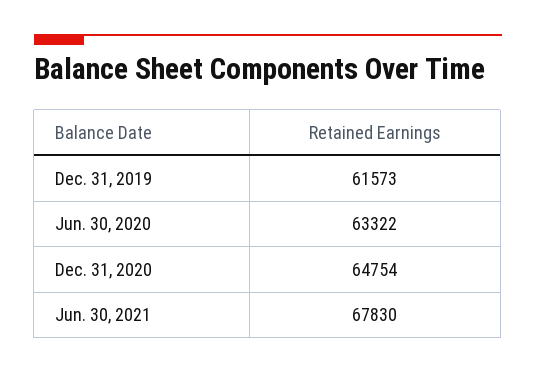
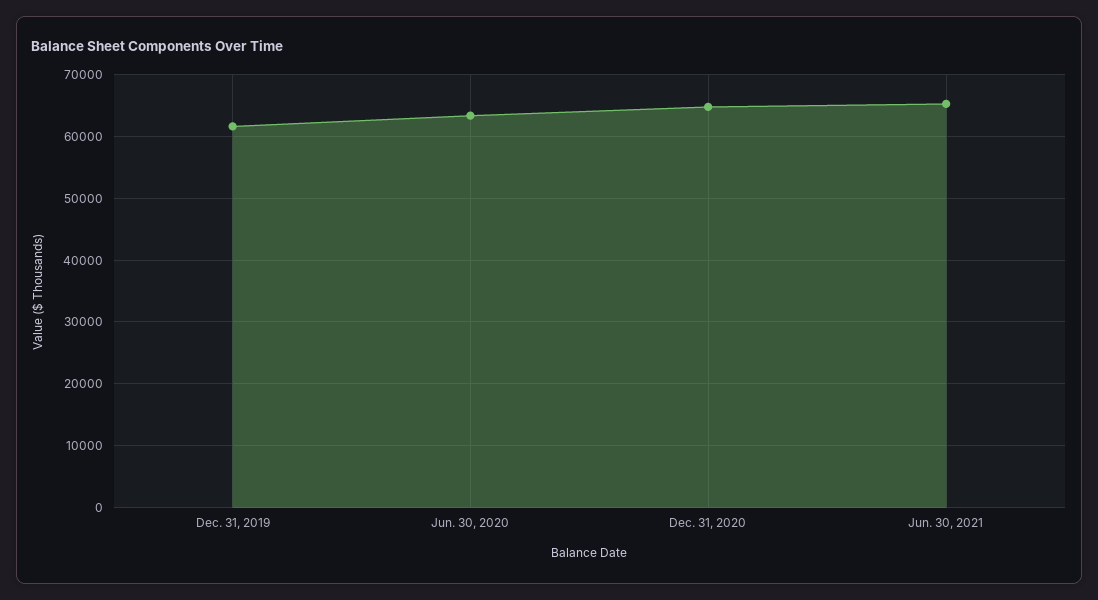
  {
    "Dec. 31, 2019": 61573,
    "Jun. 30, 2020": 63322,
    "Dec. 31, 2020": 64754,
-   "Jun. 30, 2021": 67830
+   "Jun. 30, 2021": 65000
  }

